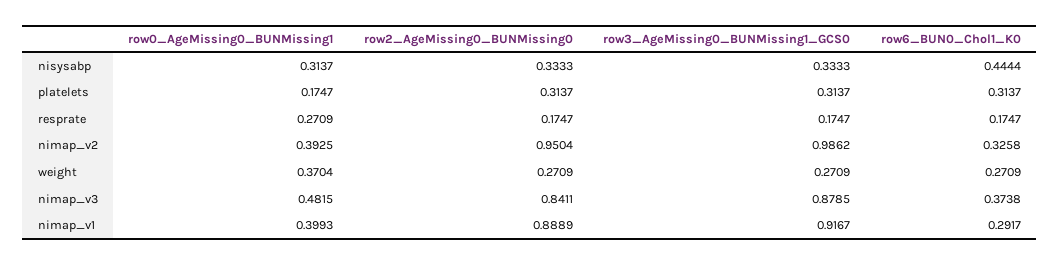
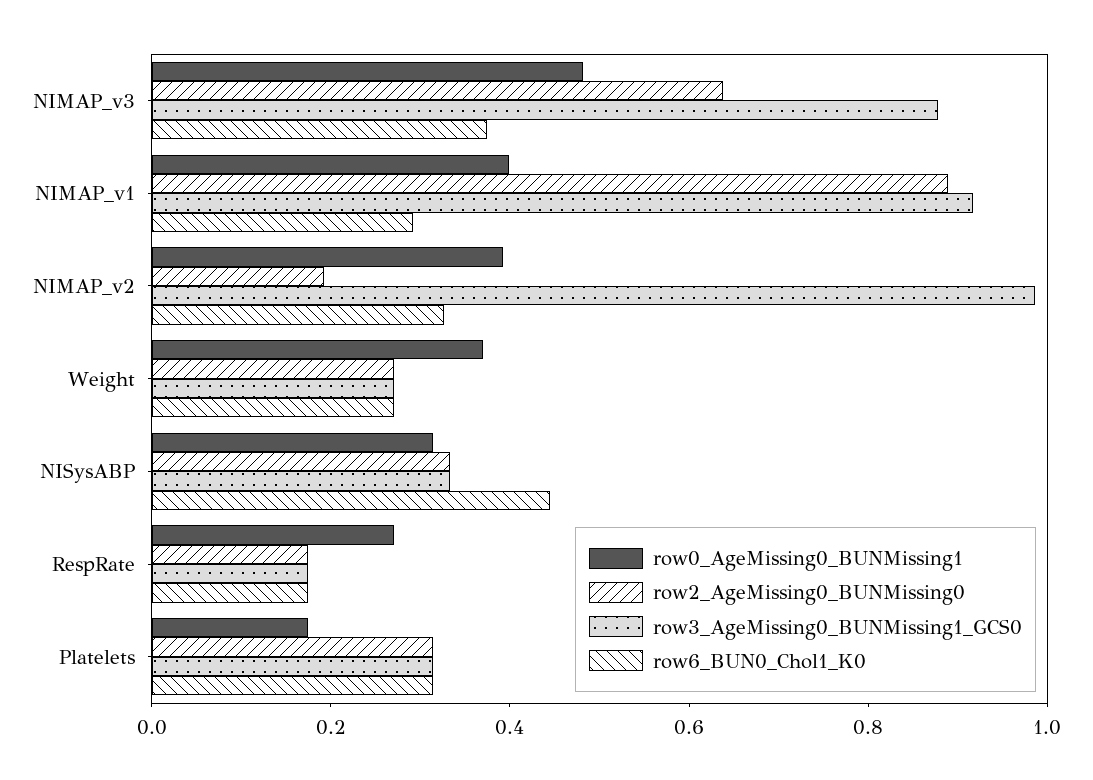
  {
    "row0_AgeMissing0_BUNMissing1": {
      "nisysabp": 0.3137,
      "platelets": 0.1747,
      "resprate": 0.2709,
      "nimap_v2": 0.3925,
      "weight": 0.3704,
      "nimap_v3": 0.4815,
      "nimap_v1": 0.3993
    },
    "row2_AgeMissing0_BUNMissing0": {
      "nisysabp": 0.3333,
      "platelets": 0.3137,
      "resprate": 0.1747,
-     "nimap_v2": 0.9504,
+     "nimap_v2": 0.2,
      "weight": 0.2709,
-     "nimap_v3": 0.8411,
+     "nimap_v3": 0.65,
      "nimap_v1": 0.8889
    },
    "row3_AgeMissing0_BUNMissing1_GCS0": {
      "nisysabp": 0.3333,
      "platelets": 0.3137,
      "resprate": 0.1747,
      "nimap_v2": 0.9862,
      "weight": 0.2709,
      "nimap_v3": 0.8785,
      "nimap_v1": 0.9167
    },
    "row6_BUN0_Chol1_K0": {
      "nisysabp": 0.4444,
      "platelets": 0.3137,
      "resprate": 0.1747,
      "nimap_v2": 0.3258,
      "weight": 0.2709,
      "nimap_v3": 0.3738,
      "nimap_v1": 0.2917
    }
  }

